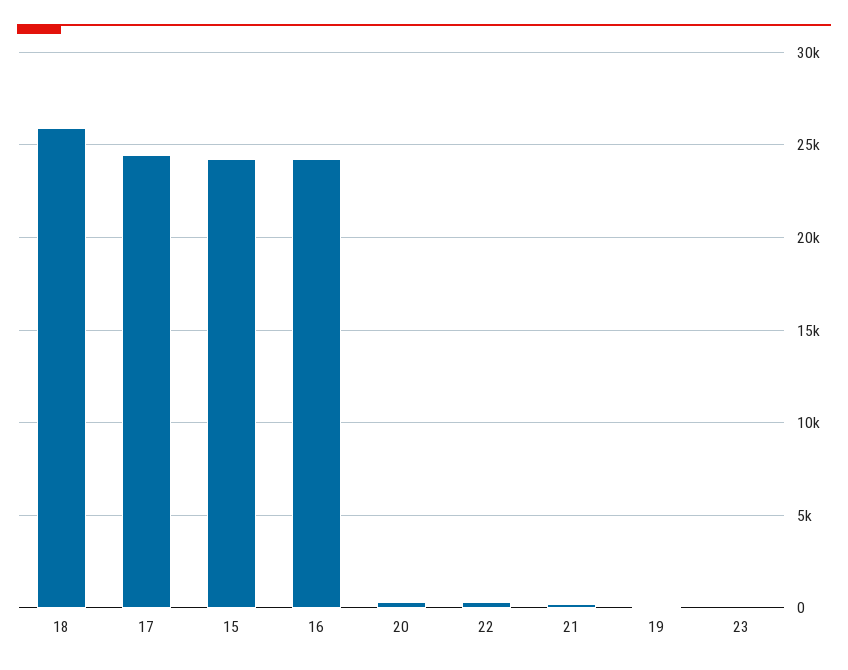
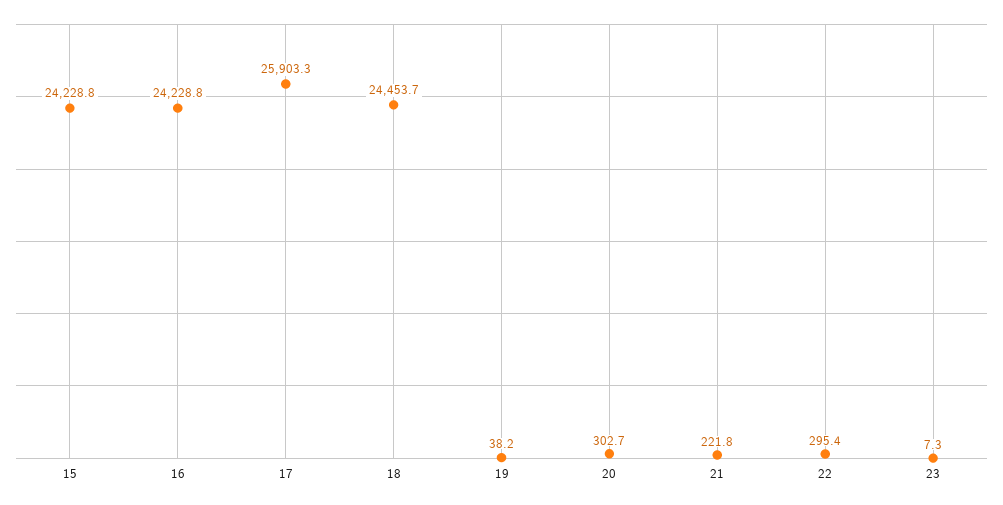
  {
-   "18": 26000,
+   "18": 24453.7,
-   "17": 24500,
+   "17": 25903.3,
    "15": 24228.8,
    "16": 24228.8,
    "20": 302.7,
    "22": 295.4,
    "21": 221.8,
    "19": 38.2,
    "23": 7.3
  }

